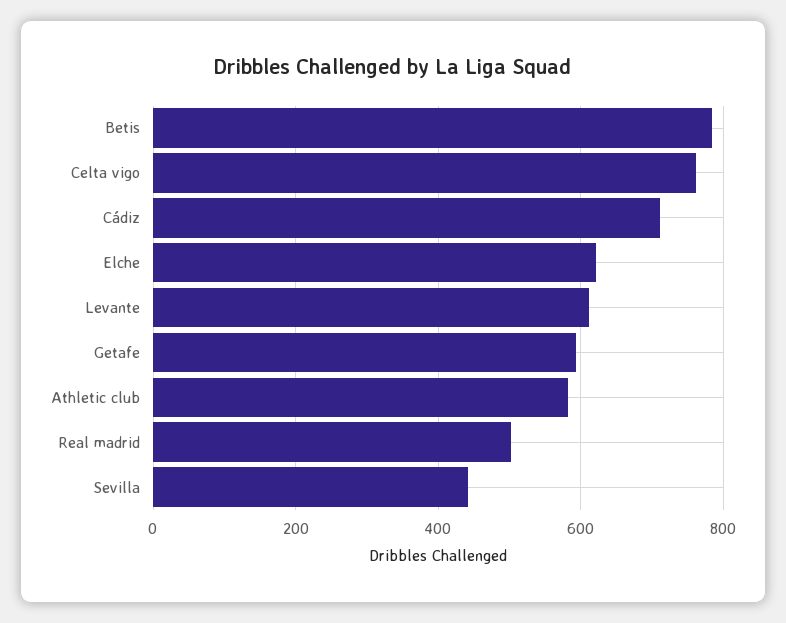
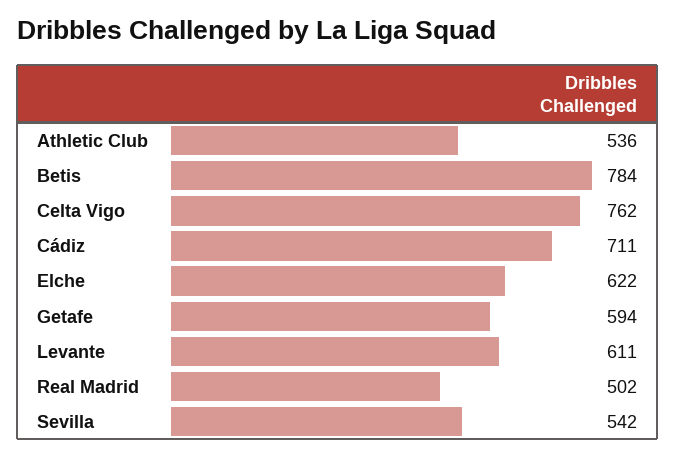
  {
    "Betis": 784,
    "Celta vigo": 762,
    "Cádiz": 711,
    "Elche": 622,
    "Levante": 611,
    "Getafe": 594,
-   "Athletic club": 580,
+   "Athletic club": 536,
    "Real madrid": 502,
-   "Sevilla": 440
+   "Sevilla": 542
  }

